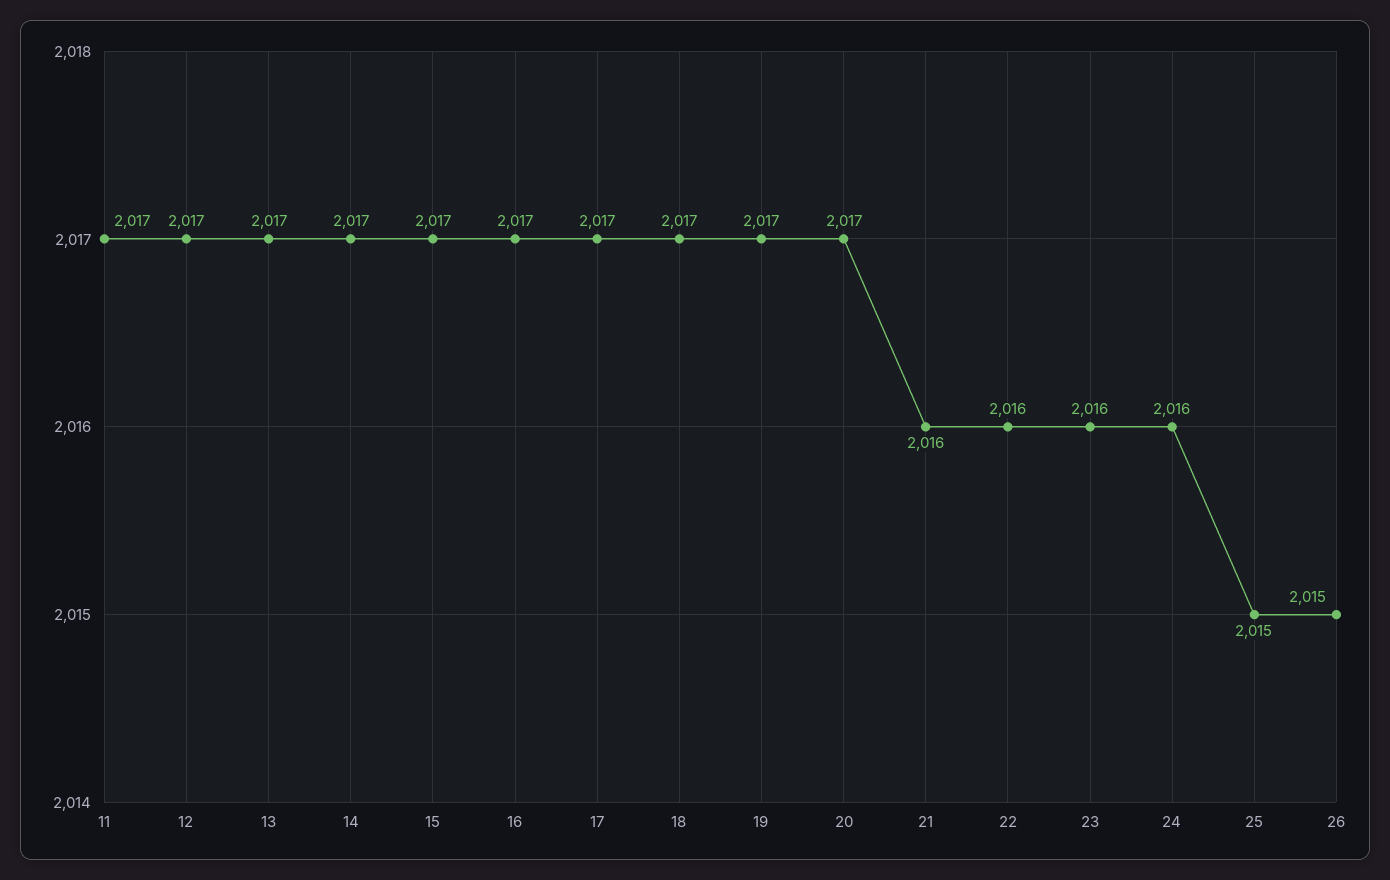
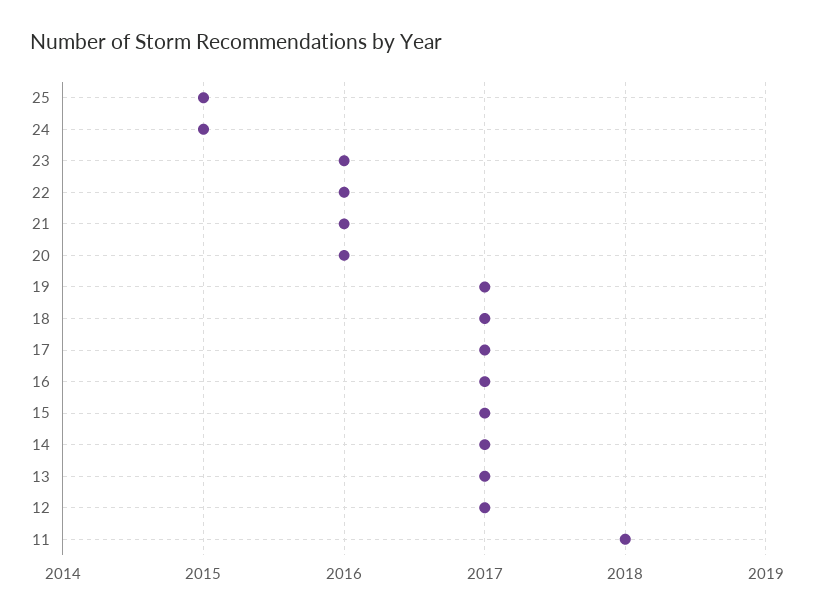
  {
-   "11": 2017,
+   "11": 2018,
    "12": 2017,
    "13": 2017,
    "14": 2017,
    "15": 2017,
    "16": 2017,
    "17": 2017,
    "18": 2017,
    "19": 2017,
-   "20": 2017,
+   "20": 2016,
    "21": 2016,
    "22": 2016,
    "23": 2016,
-   "24": 2016,
+   "24": 2015,
-   "25": 2015,
+   "25": 2015
-   "26": 2015
  }

